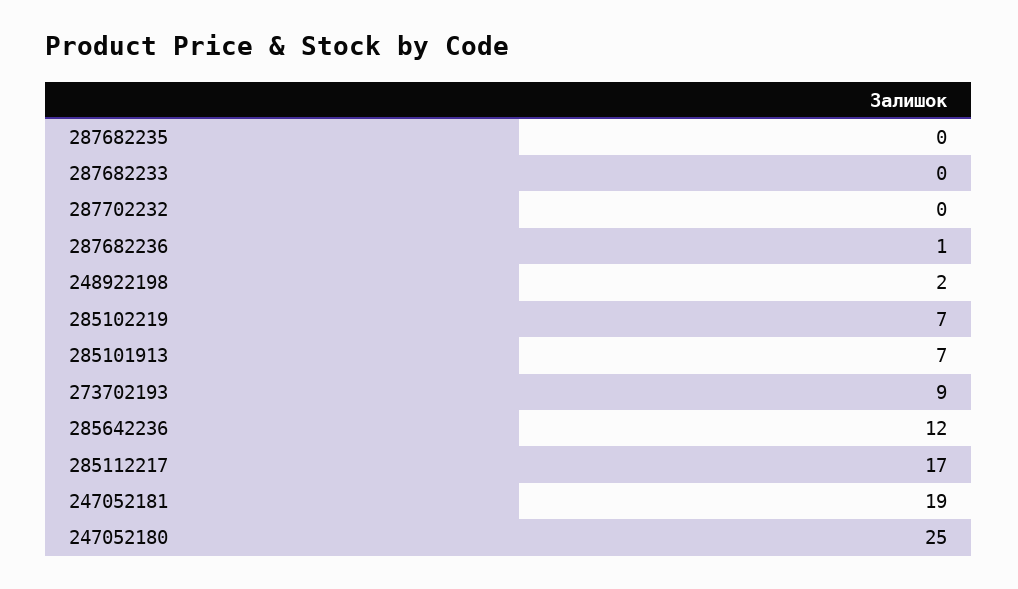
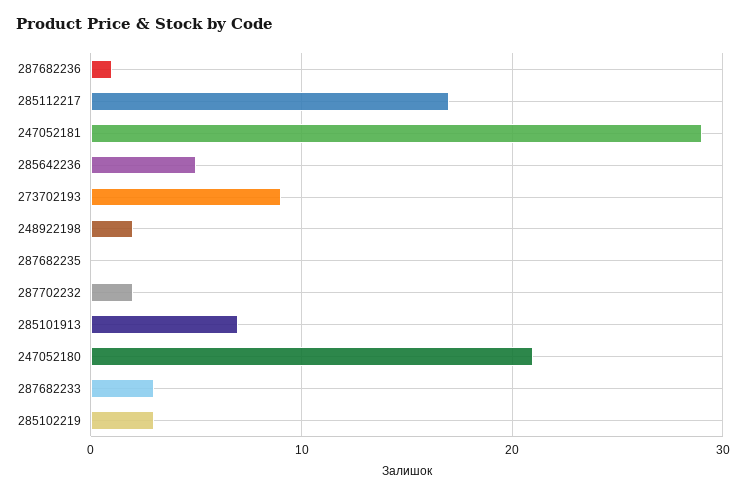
  {
    "287682235": 0,
-   "287682233": 0,
+   "287682233": 3,
-   "287702232": 0,
+   "287702232": 2,
    "287682236": 1,
    "248922198": 2,
-   "285102219": 7,
+   "285102219": 3,
    "285101913": 7,
    "273702193": 9,
-   "285642236": 12,
+   "285642236": 5,
    "285112217": 17,
-   "247052181": 19,
+   "247052181": 29,
-   "247052180": 25
+   "247052180": 21
  }

